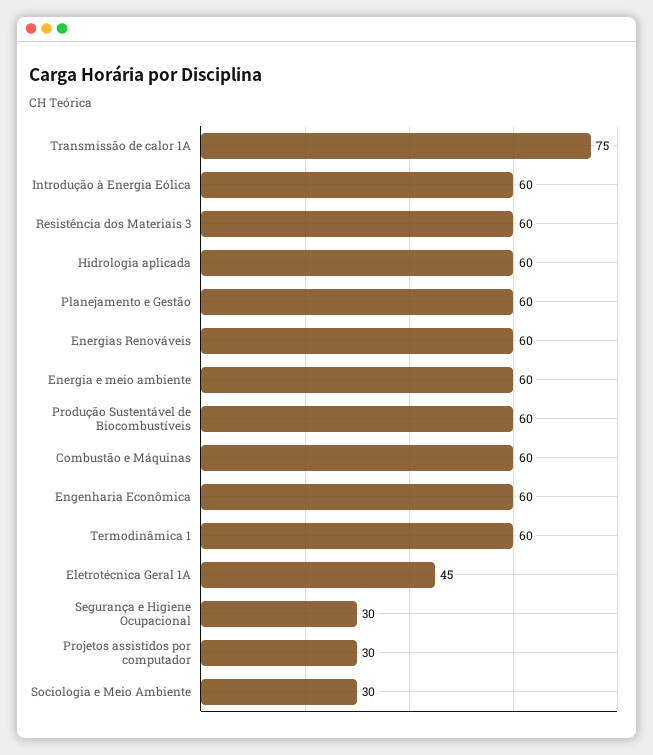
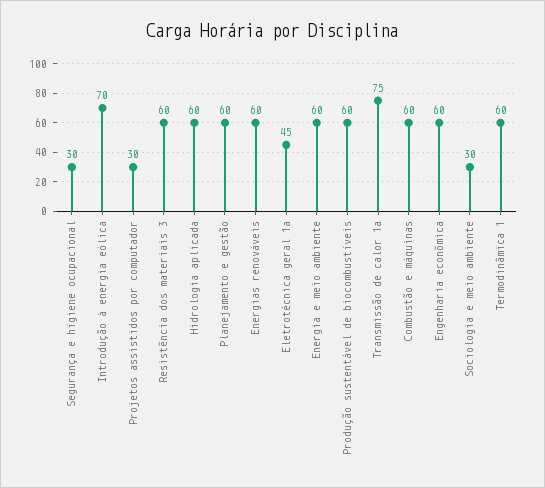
  {
    "Transmissão de calor 1A": 75,
-   "Introdução à Energia Eólica": 60,
+   "Introdução à Energia Eólica": 70,
    "Resistência dos Materiais 3": 60,
    "Hidrologia aplicada": 60,
    "Planejamento e Gestão": 60,
    "Energias Renováveis": 60,
    "Energia e meio ambiente": 60,
    "Produção Sustentável de Biocombustíveis": 60,
    "Combustão e Máquinas": 60,
    "Engenharia Econômica": 60,
    "Termodinâmica 1": 60,
    "Eletrotécnica Geral 1A": 45,
    "Segurança e Higiene Ocupacional": 30,
    "Projetos assistidos por computador": 30,
    "Sociologia e Meio Ambiente": 30
  }

